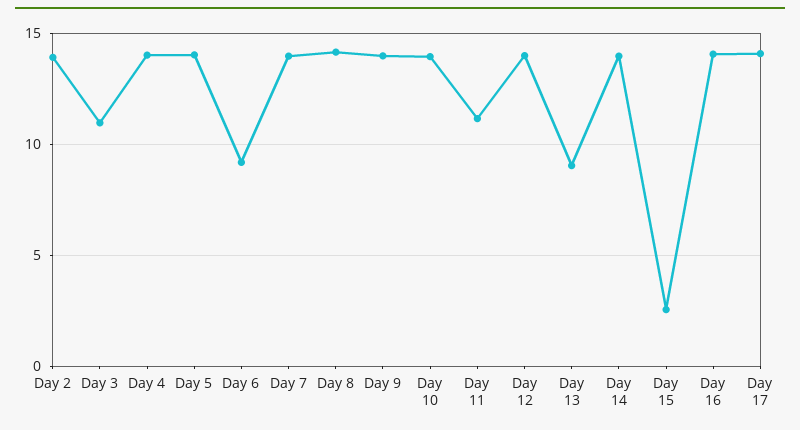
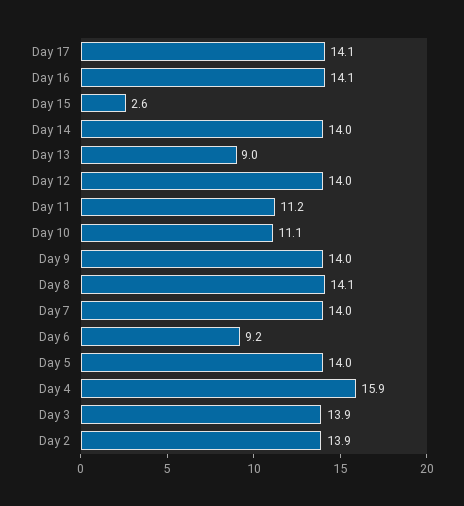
  {
    "Day 2": 13.9,
-   "Day 3": 11,
+   "Day 3": 13.9,
-   "Day 4": 14,
+   "Day 4": 15.9,
    "Day 5": 14,
    "Day 6": 9.2,
    "Day 7": 14,
    "Day 8": 14.1,
    "Day 9": 14,
-   "Day 10": 14,
+   "Day 10": 11.1,
    "Day 11": 11.2,
    "Day 12": 14,
    "Day 13": 9,
    "Day 14": 14,
    "Day 15": 2.6,
    "Day 16": 14.1,
    "Day 17": 14.1
  }

